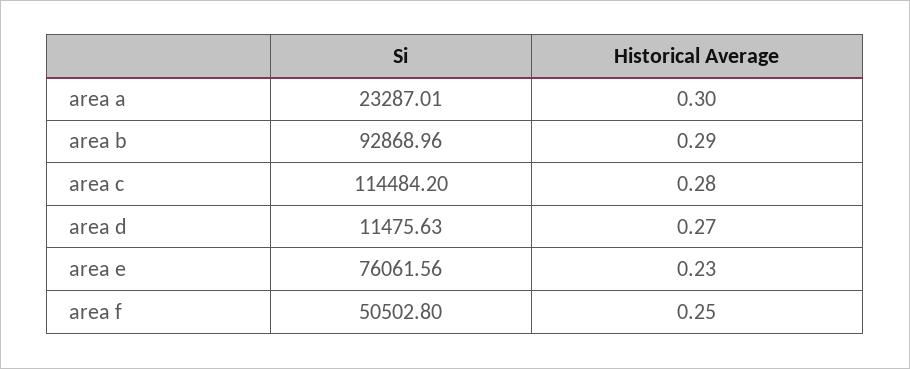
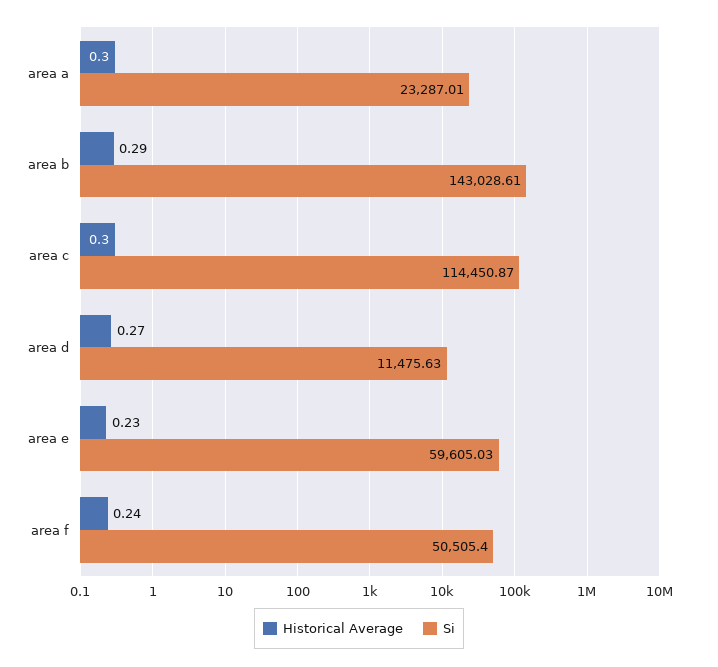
  {
    "Si": {
      "area a": 23287.01,
-     "area b": 92868.96,
+     "area b": 143028.61,
-     "area c": 114484.2,
+     "area c": 114450.87,
      "area d": 11475.63,
-     "area e": 76061.56,
+     "area e": 59605.03,
-     "area f": 50502.8
+     "area f": 50505.4
    },
    "Historical Average": {
      "area a": 0.3,
      "area b": 0.29,
-     "area c": 0.28,
+     "area c": 0.3,
      "area d": 0.27,
      "area e": 0.23,
-     "area f": 0.25
+     "area f": 0.24
    }
  }

